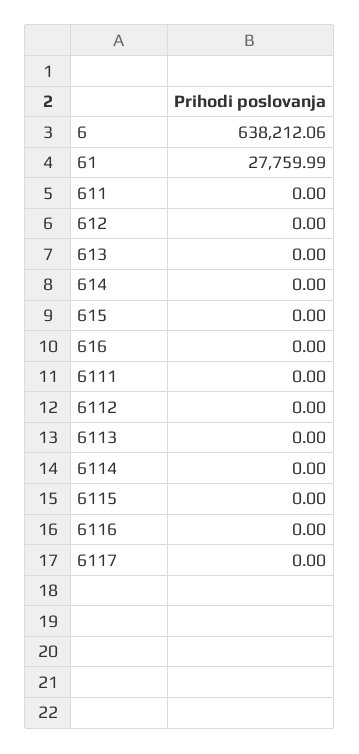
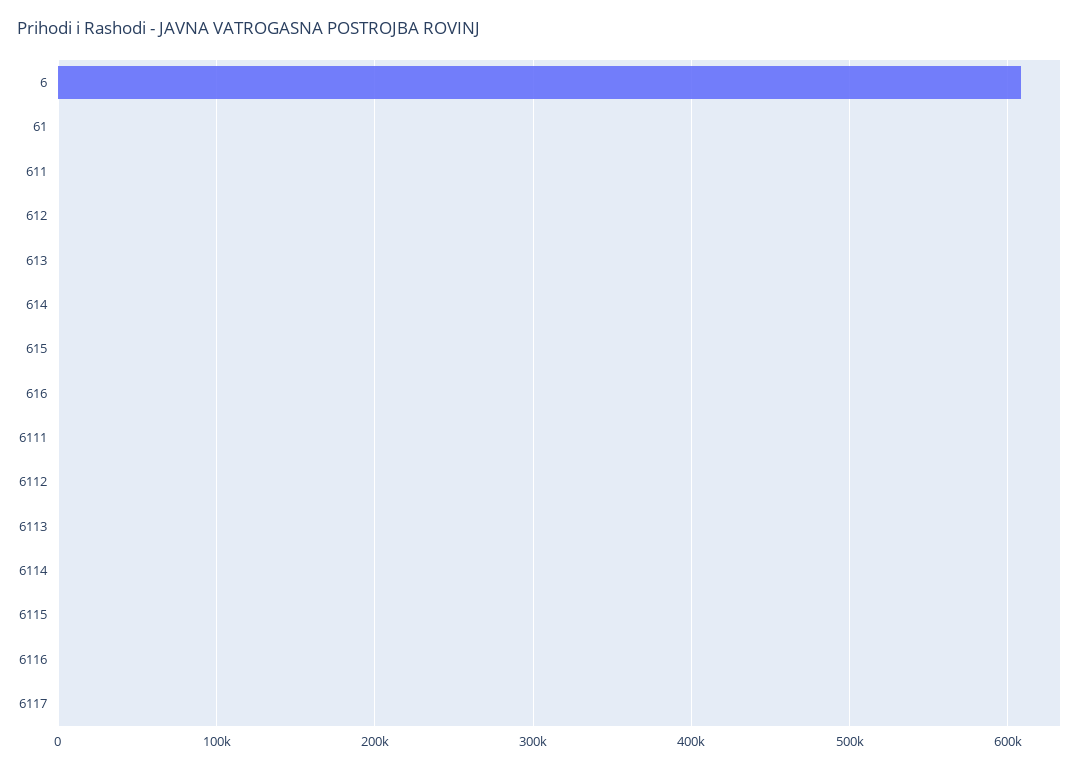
  {
-   "6": 638212.06,
+   "6": 610000,
-   "61": 27759.99,
+   "61": 0,
    "611": 0,
    "612": 0,
    "613": 0,
    "614": 0,
    "615": 0,
    "616": 0,
    "6111": 0,
    "6112": 0,
    "6113": 0,
    "6114": 0,
    "6115": 0,
    "6116": 0,
    "6117": 0
  }

